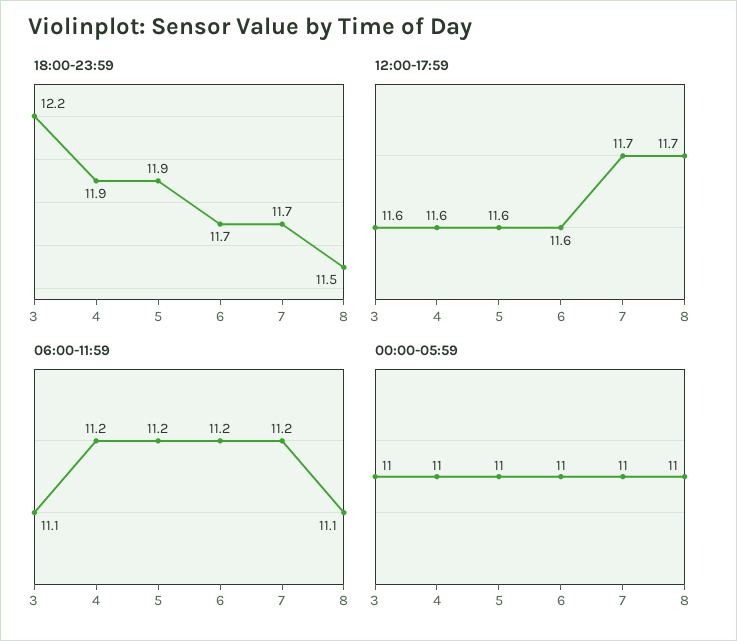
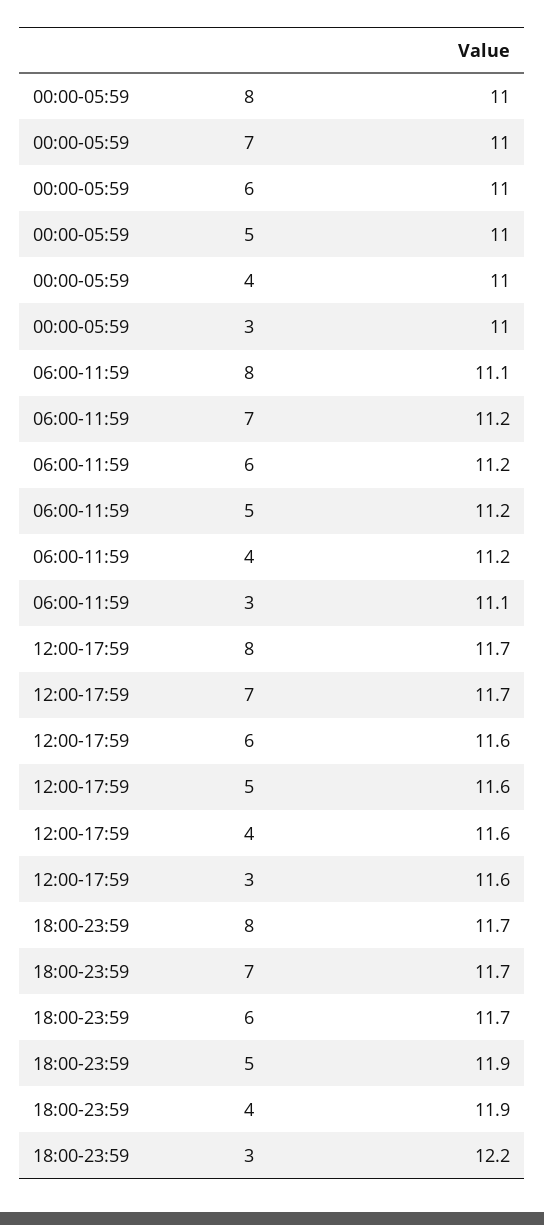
  {
    "18:00-23:59": {
      "3": 12.2,
      "4": 11.9,
      "5": 11.9,
      "6": 11.7,
      "7": 11.7,
-     "8": 11.5
+     "8": 11.7
    },
    "12:00-17:59": {
      "3": 11.6,
      "4": 11.6,
      "5": 11.6,
      "6": 11.6,
      "7": 11.7,
      "8": 11.7
    },
    "06:00-11:59": {
      "3": 11.1,
      "4": 11.2,
      "5": 11.2,
      "6": 11.2,
      "7": 11.2,
      "8": 11.1
    },
    "00:00-05:59": {
      "3": 11,
      "4": 11,
      "5": 11,
      "6": 11,
      "7": 11,
      "8": 11
    }
  }

